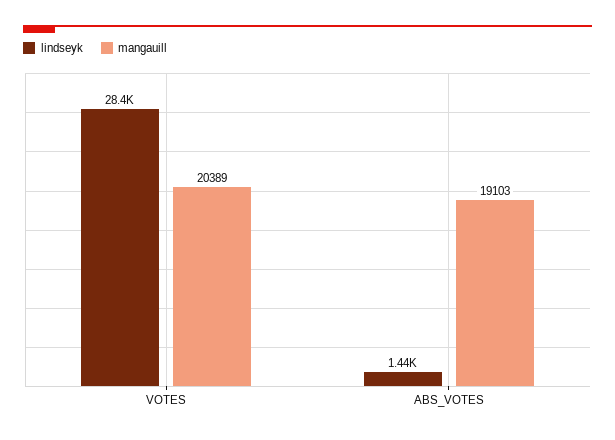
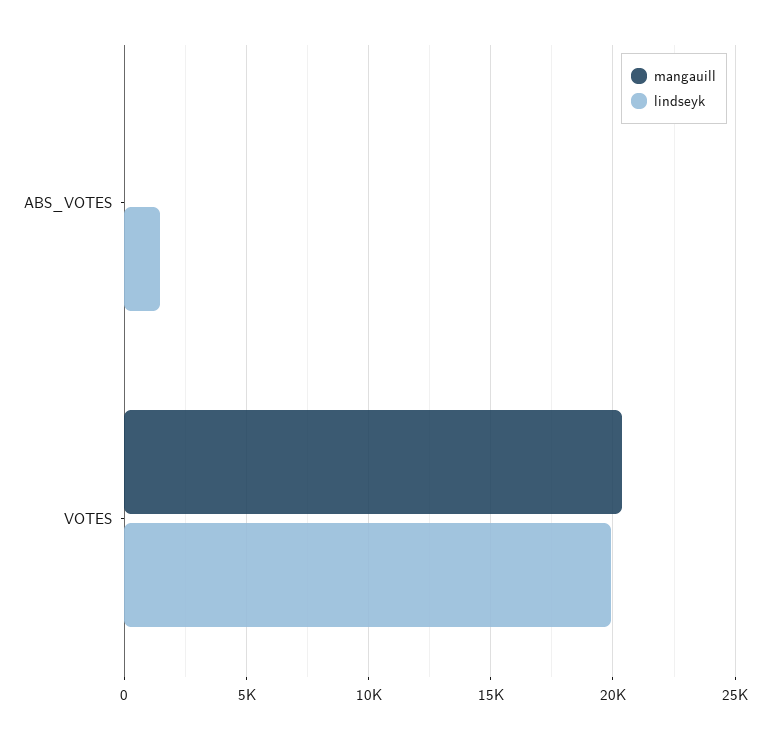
  {
    "lindseyk": {
-     "VOTES": 28400,
+     "VOTES": 20000,
      "ABS_VOTES": 1440
    },
    "mangauill": {
      "VOTES": 20389,
-     "ABS_VOTES": 19103
+     "ABS_VOTES": 0
    }
  }

